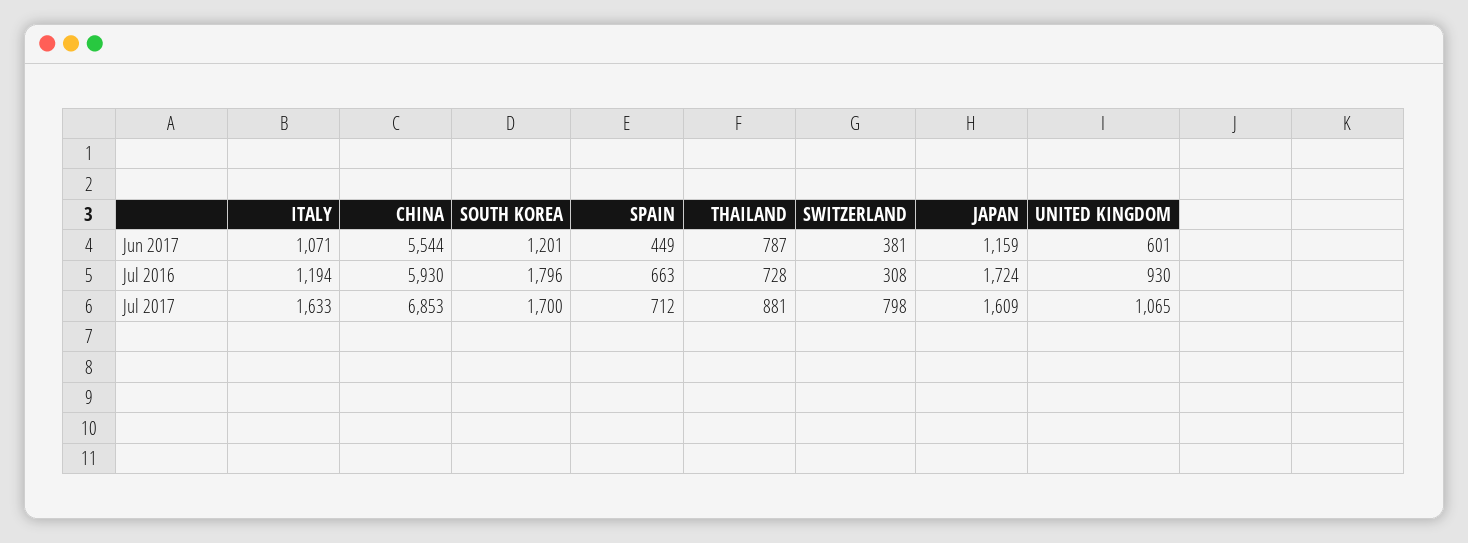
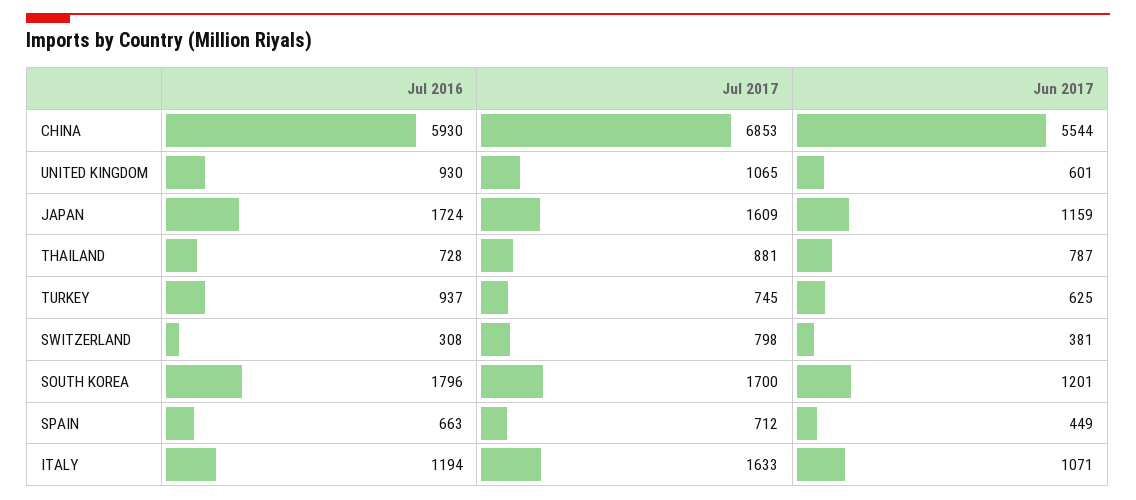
  {
    "ITALY": {
      "Jun 2017": 1071,
      "Jul 2016": 1194,
      "Jul 2017": 1633
    },
    "CHINA": {
      "Jun 2017": 5544,
      "Jul 2016": 5930,
      "Jul 2017": 6853
    },
    "SOUTH KOREA": {
      "Jun 2017": 1201,
      "Jul 2016": 1796,
      "Jul 2017": 1700
    },
    "SPAIN": {
      "Jun 2017": 449,
      "Jul 2016": 663,
      "Jul 2017": 712
    },
    "THAILAND": {
      "Jun 2017": 787,
      "Jul 2016": 728,
      "Jul 2017": 881
    },
    "SWITZERLAND": {
      "Jun 2017": 381,
      "Jul 2016": 308,
      "Jul 2017": 798
    },
    "JAPAN": {
      "Jun 2017": 1159,
      "Jul 2016": 1724,
      "Jul 2017": 1609
    },
    "UNITED KINGDOM": {
      "Jun 2017": 601,
      "Jul 2016": 930,
      "Jul 2017": 1065
-   }
+   },
+   "TURKEY": {
+     "Jul 2016": 937,
+     "Jul 2017": 745,
+     "Jun 2017": 625
+   }
  }

